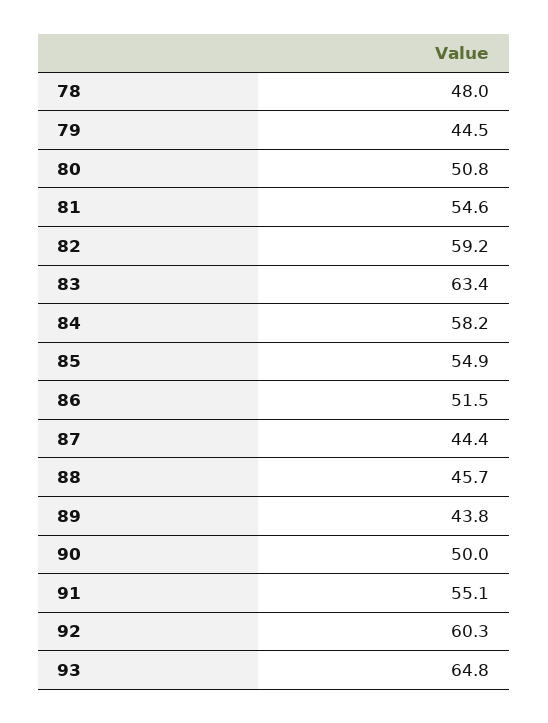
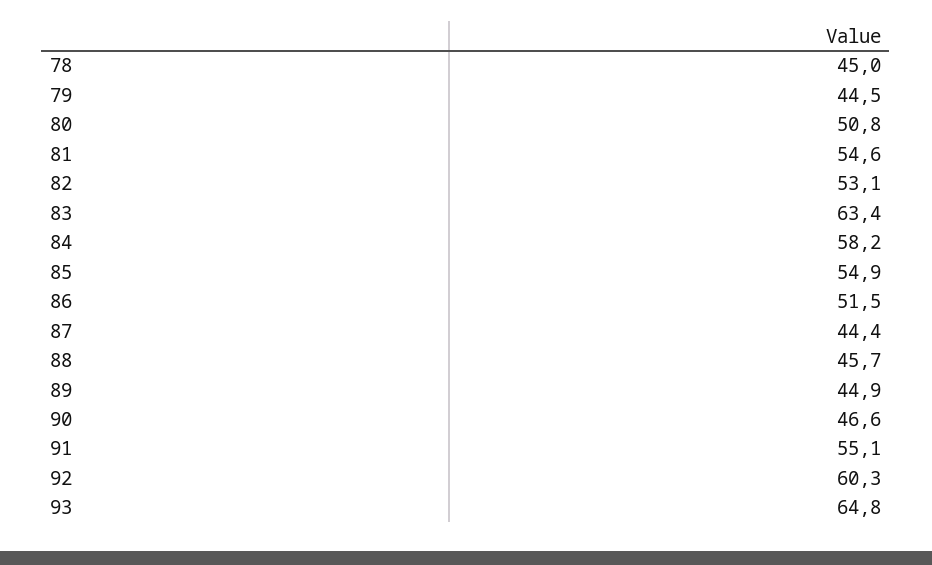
  {
-   "78": 48,
+   "78": 45,
    "79": 44.5,
    "80": 50.8,
    "81": 54.6,
-   "82": 59.2,
+   "82": 53.1,
    "83": 63.4,
    "84": 58.2,
    "85": 54.9,
    "86": 51.5,
    "87": 44.4,
    "88": 45.7,
-   "89": 43.8,
+   "89": 44.9,
-   "90": 50,
+   "90": 46.6,
    "91": 55.1,
    "92": 60.3,
    "93": 64.8
  }

